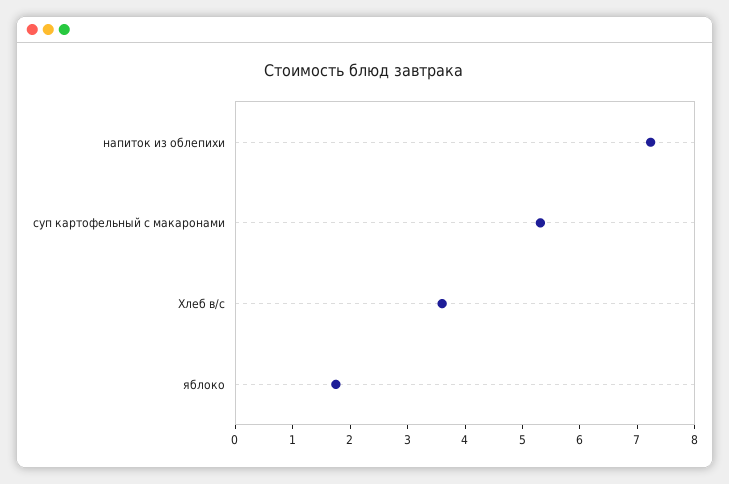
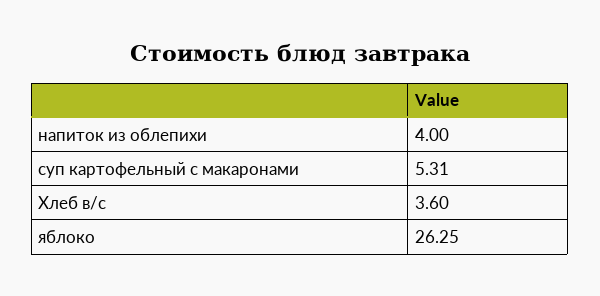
  {
-   "напиток из облепихи": 7.2,
+   "напиток из облепихи": 4,
    "суп картофельный с макаронами": 5.31,
    "Хлеб в/с": 3.6,
-   "яблоко": 1.8
+   "яблоко": 26.25
  }

